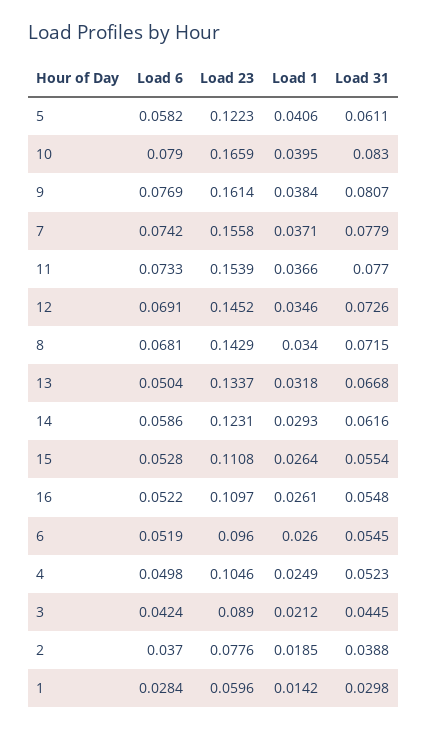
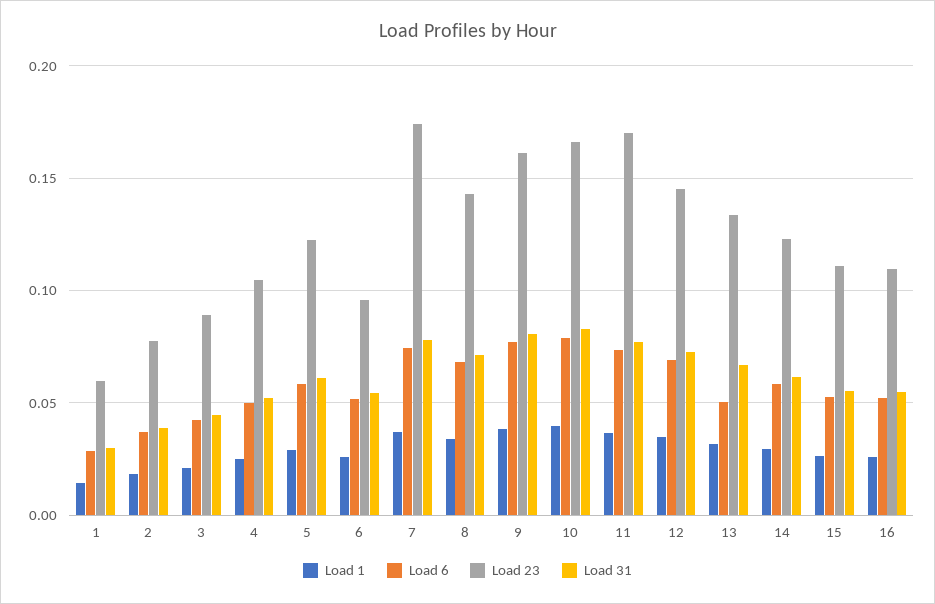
  {
    "Load 6": {
      "5": 0.0582,
      "10": 0.079,
      "9": 0.0769,
      "7": 0.0742,
      "11": 0.0733,
      "12": 0.0691,
      "8": 0.0681,
      "13": 0.0504,
      "14": 0.0586,
      "15": 0.0528,
      "16": 0.0522,
      "6": 0.0519,
      "4": 0.0498,
      "3": 0.0424,
      "2": 0.037,
      "1": 0.0284
    },
    "Load 23": {
      "5": 0.1223,
      "10": 0.1659,
      "9": 0.1614,
-     "7": 0.1558,
+     "7": 0.175,
-     "11": 0.1539,
+     "11": 0.17,
      "12": 0.1452,
      "8": 0.1429,
      "13": 0.1337,
      "14": 0.1231,
      "15": 0.1108,
      "16": 0.1097,
      "6": 0.096,
      "4": 0.1046,
      "3": 0.089,
      "2": 0.0776,
      "1": 0.0596
    },
    "Load 1": {
-     "5": 0.0406,
+     "5": 0.03,
      "10": 0.0395,
      "9": 0.0384,
      "7": 0.0371,
      "11": 0.0366,
      "12": 0.0346,
      "8": 0.034,
      "13": 0.0318,
      "14": 0.0293,
      "15": 0.0264,
      "16": 0.0261,
      "6": 0.026,
      "4": 0.0249,
      "3": 0.0212,
      "2": 0.0185,
      "1": 0.0142
    },
    "Load 31": {
      "5": 0.0611,
      "10": 0.083,
      "9": 0.0807,
      "7": 0.0779,
      "11": 0.077,
      "12": 0.0726,
      "8": 0.0715,
      "13": 0.0668,
      "14": 0.0616,
      "15": 0.0554,
      "16": 0.0548,
      "6": 0.0545,
      "4": 0.0523,
      "3": 0.0445,
      "2": 0.0388,
      "1": 0.0298
    }
  }

